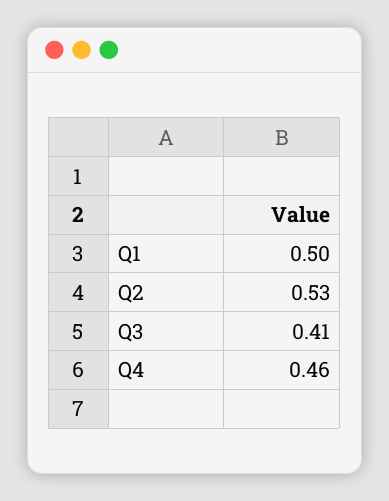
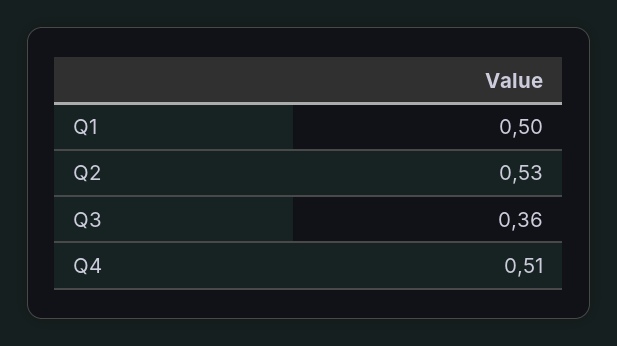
  {
    "Q1": 0.5,
    "Q2": 0.53,
-   "Q3": 0.41,
+   "Q3": 0.36,
-   "Q4": 0.46
+   "Q4": 0.51
  }

